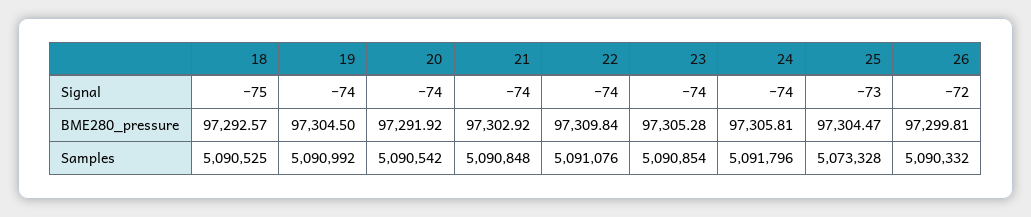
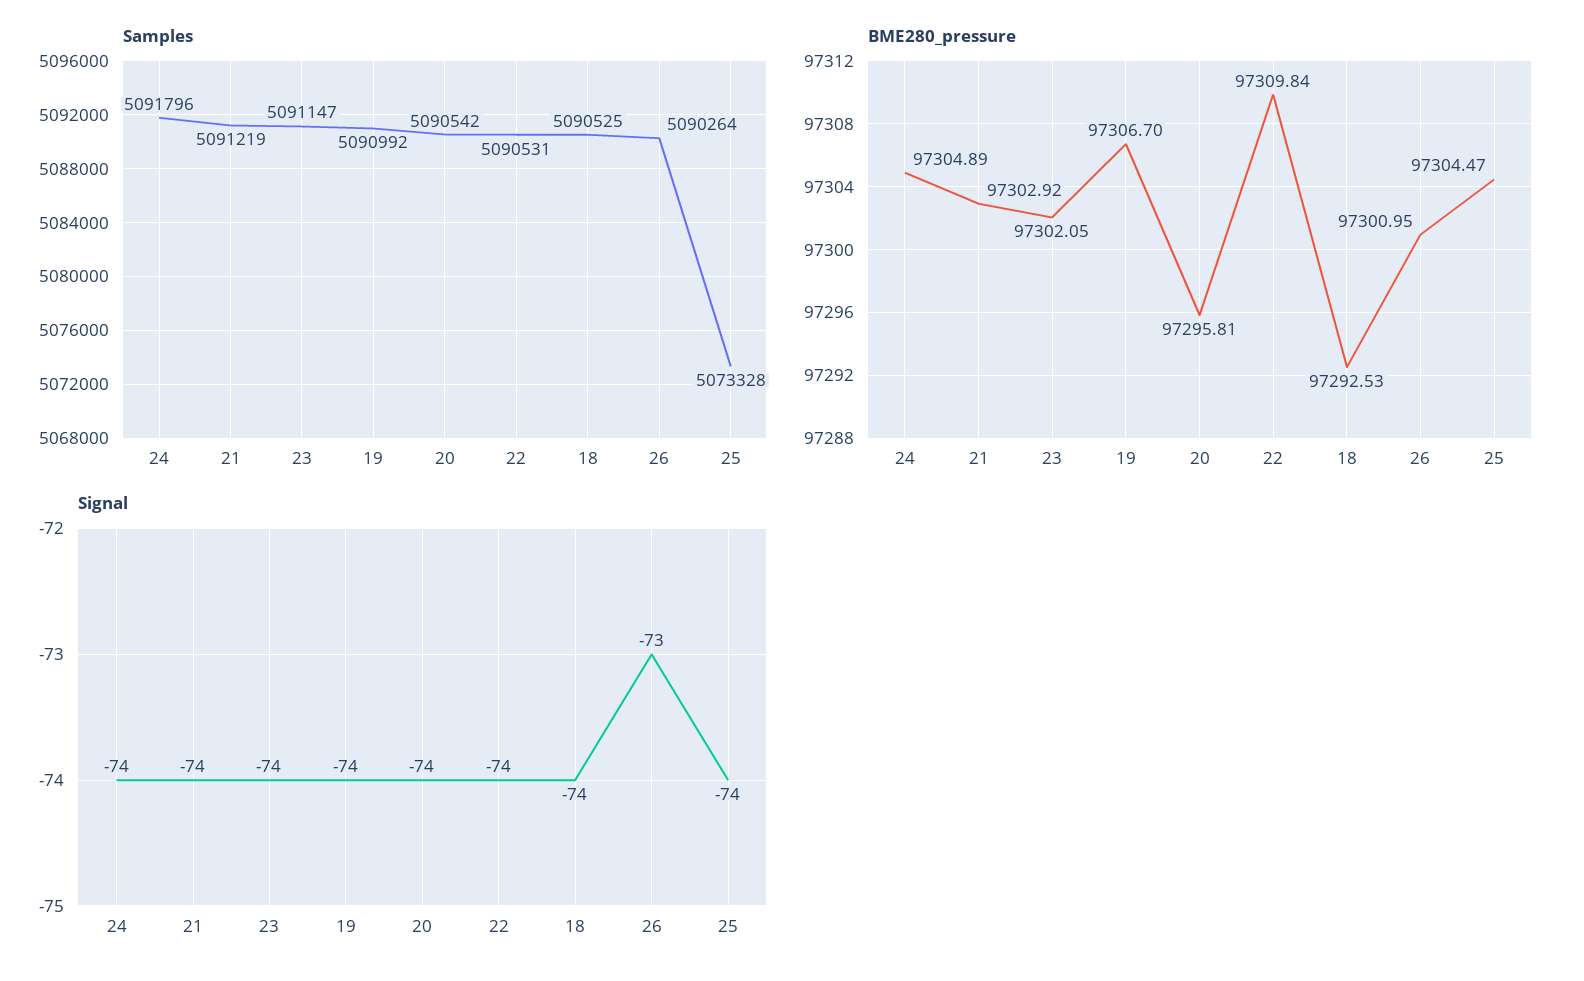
  {
    "Signal": {
-     "18": -75,
+     "18": -74,
      "19": -74,
      "20": -74,
      "21": -74,
      "22": -74,
      "23": -74,
      "24": -74,
-     "25": -73,
+     "25": -74,
-     "26": -72
+     "26": -73
    },
    "BME280_pressure": {
-     "18": 97292.57,
+     "18": 97292.53,
-     "19": 97304.5,
+     "19": 97306.7,
-     "20": 97291.92,
+     "20": 97295.81,
      "21": 97302.92,
      "22": 97309.84,
-     "23": 97305.28,
+     "23": 97302.05,
-     "24": 97305.81,
+     "24": 97304.89,
      "25": 97304.47,
-     "26": 97299.81
+     "26": 97300.95
    },
    "Samples": {
      "18": 5090525,
      "19": 5090992,
      "20": 5090542,
-     "21": 5090848,
+     "21": 5091219,
-     "22": 5091076,
+     "22": 5090531,
-     "23": 5090854,
+     "23": 5091147,
      "24": 5091796,
      "25": 5073328,
-     "26": 5090332
+     "26": 5090264
    }
  }

